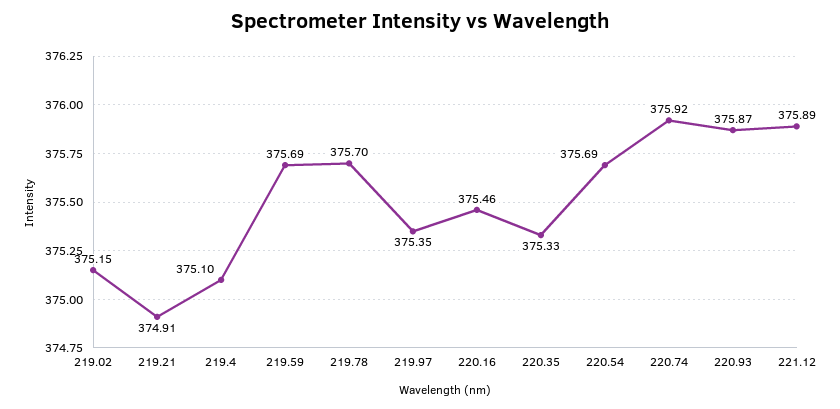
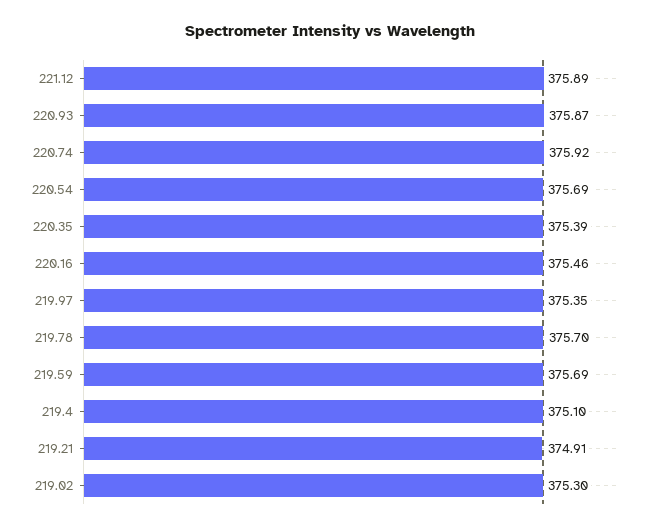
  {
-   "219.02": 375.15,
+   "219.02": 375.3,
    "219.21": 374.91,
    "219.4": 375.1,
    "219.59": 375.69,
    "219.78": 375.7,
    "219.97": 375.35,
    "220.16": 375.46,
-   "220.35": 375.33,
+   "220.35": 375.39,
    "220.54": 375.69,
    "220.74": 375.92,
    "220.93": 375.87,
    "221.12": 375.89
  }

